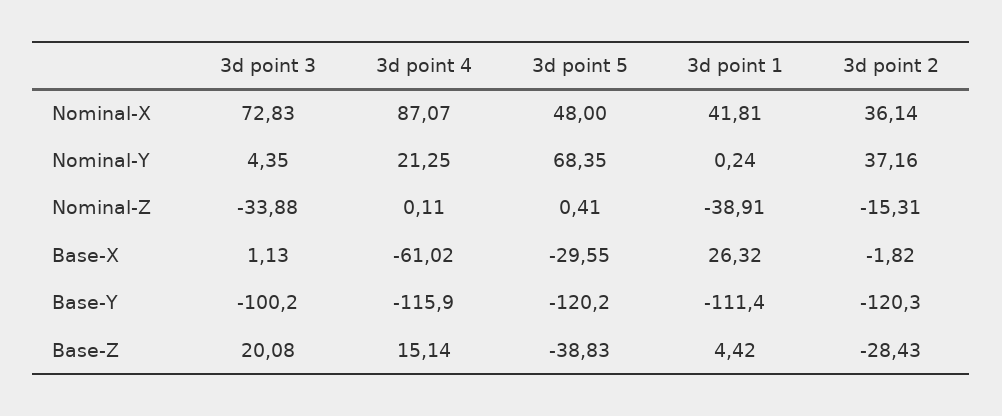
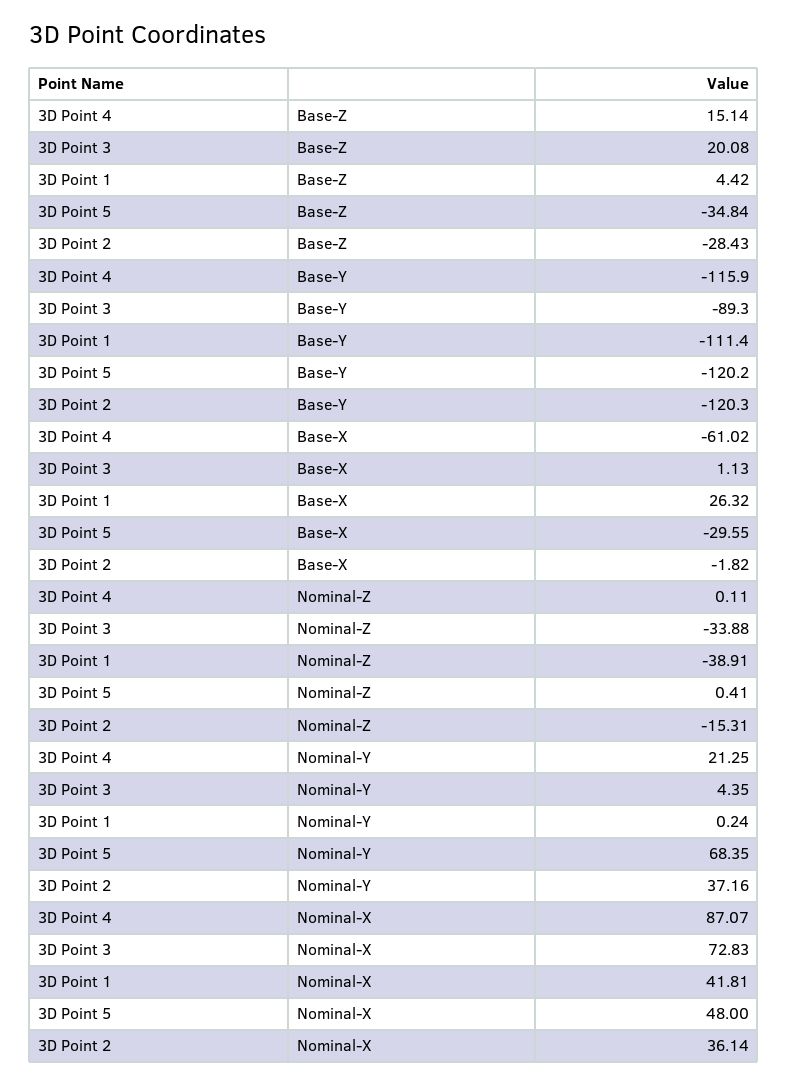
  {
    "3d point 3": {
      "Nominal-X": 72.83,
      "Nominal-Y": 4.35,
      "Nominal-Z": -33.88,
      "Base-X": 1.13,
-     "Base-Y": -100.2,
+     "Base-Y": -89.3,
      "Base-Z": 20.08
    },
    "3d point 4": {
      "Nominal-X": 87.07,
      "Nominal-Y": 21.25,
      "Nominal-Z": 0.11,
      "Base-X": -61.02,
      "Base-Y": -115.9,
      "Base-Z": 15.14
    },
    "3d point 5": {
      "Nominal-X": 48,
      "Nominal-Y": 68.35,
      "Nominal-Z": 0.41,
      "Base-X": -29.55,
      "Base-Y": -120.2,
-     "Base-Z": -38.83
+     "Base-Z": -34.84
    },
    "3d point 1": {
      "Nominal-X": 41.81,
      "Nominal-Y": 0.24,
      "Nominal-Z": -38.91,
      "Base-X": 26.32,
      "Base-Y": -111.4,
      "Base-Z": 4.42
    },
    "3d point 2": {
      "Nominal-X": 36.14,
      "Nominal-Y": 37.16,
      "Nominal-Z": -15.31,
      "Base-X": -1.82,
      "Base-Y": -120.3,
      "Base-Z": -28.43
    }
  }

